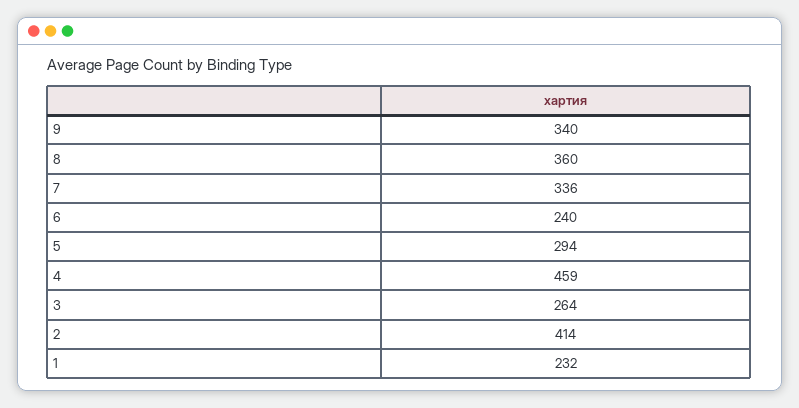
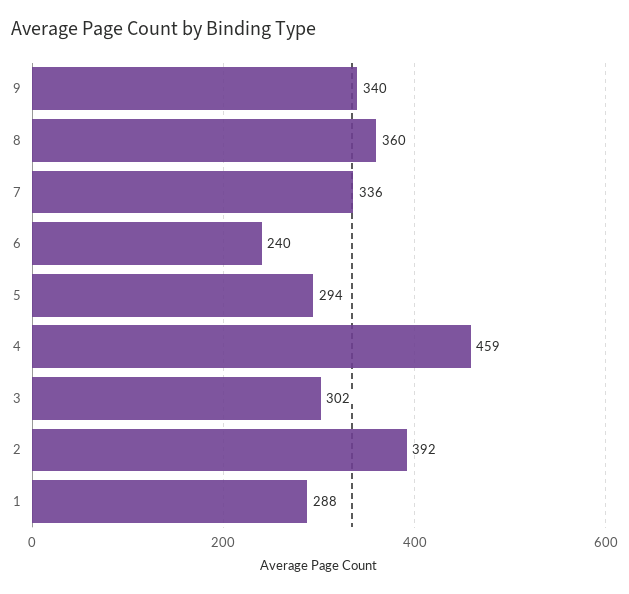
  {
    "9": 340,
    "8": 360,
    "7": 336,
    "6": 240,
    "5": 294,
    "4": 459,
-   "3": 264,
+   "3": 302,
-   "2": 414,
+   "2": 392,
-   "1": 232
+   "1": 288
  }

